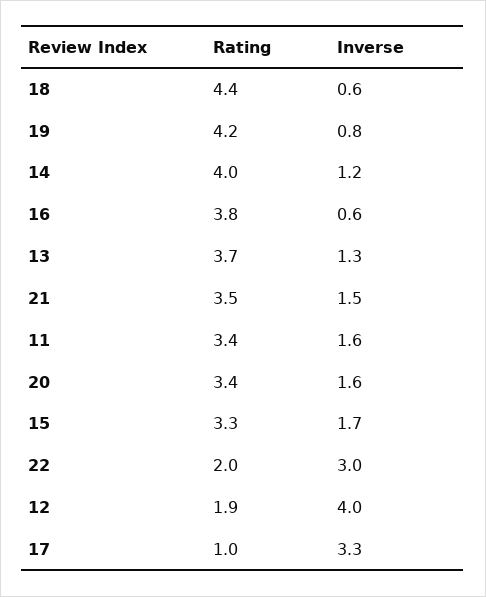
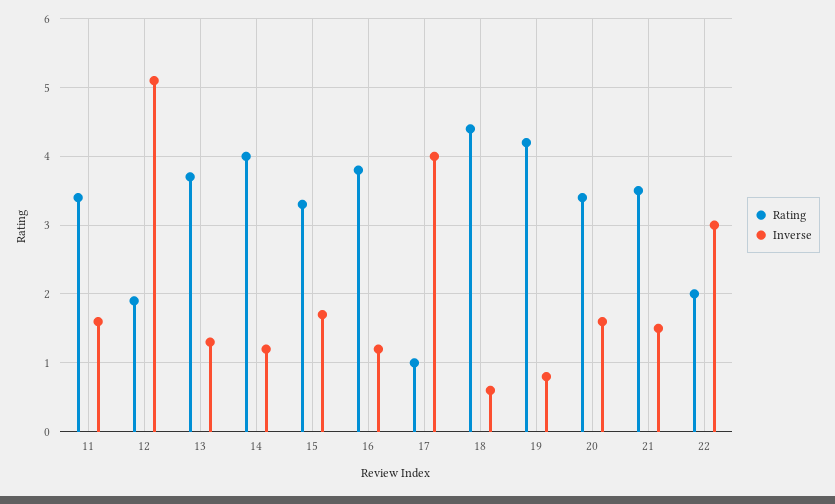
  {
    "Rating": {
      "18": 4.4,
      "19": 4.2,
      "14": 4,
      "16": 3.8,
      "13": 3.7,
      "21": 3.5,
      "11": 3.4,
      "20": 3.4,
      "15": 3.3,
      "22": 2,
      "12": 1.9,
      "17": 1
    },
    "Inverse": {
      "18": 0.6,
      "19": 0.8,
      "14": 1.2,
-     "16": 0.6,
+     "16": 1.2,
      "13": 1.3,
      "21": 1.5,
      "11": 1.6,
      "20": 1.6,
      "15": 1.7,
      "22": 3,
-     "12": 4,
+     "12": 5.1,
-     "17": 3.3
+     "17": 4
    }
  }

